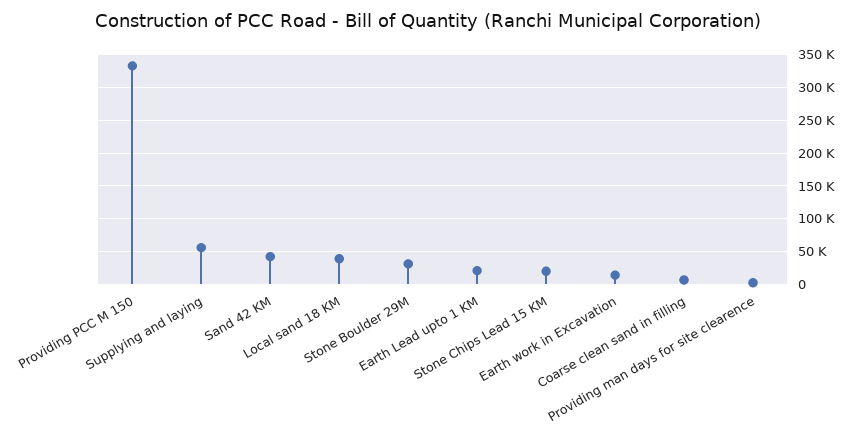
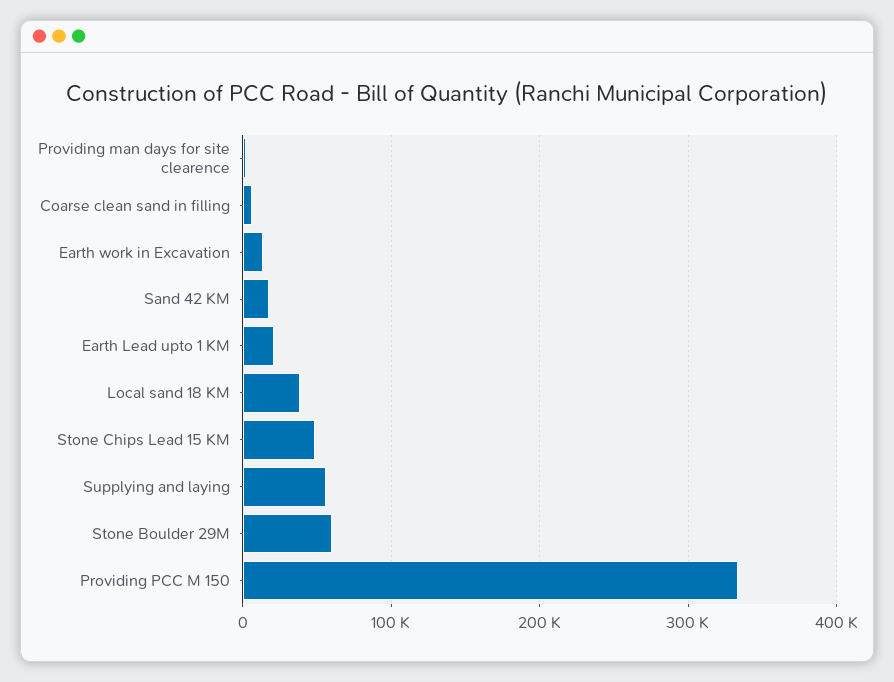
  {
    "Providing PCC M 150": 330000,
    "Supplying and laying": 60000,
-   "Sand 42 KM": 40000,
+   "Sand 42 KM": 20000,
    "Local sand 18 KM": 40000,
-   "Stone Boulder 29M": 30000,
+   "Stone Boulder 29M": 60000,
    "Earth Lead upto 1 KM": 20000,
-   "Stone Chips Lead 15 KM": 20000,
+   "Stone Chips Lead 15 KM": 50000,
    "Earth work in Excavation": 10000,
    "Coarse clean sand in filling": 10000,
    "Providing man days for site clearence": 0
  }

